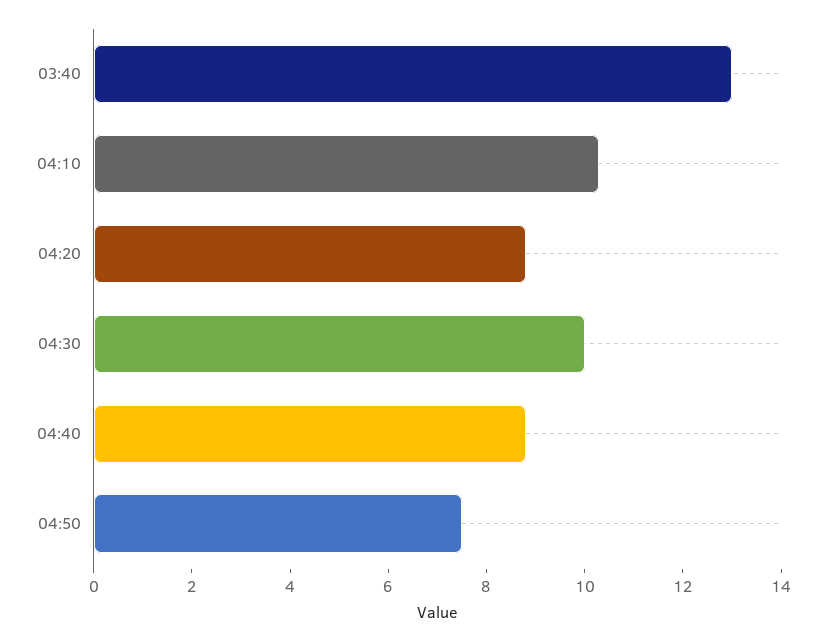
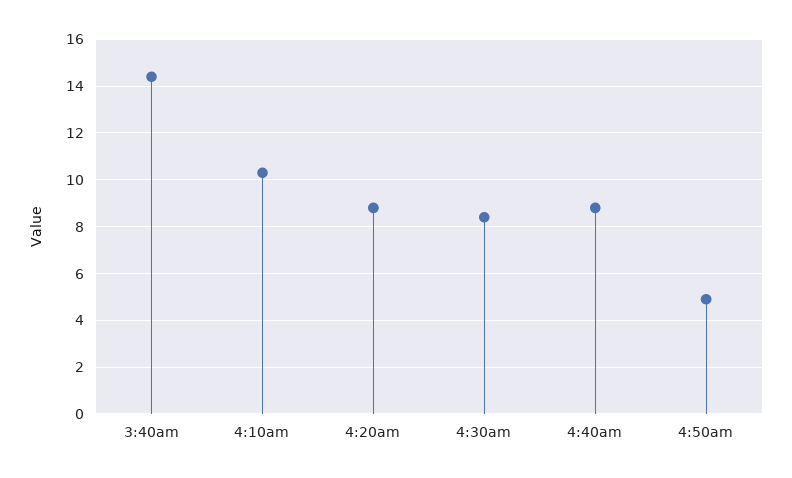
  {
-   "03:40": 13,
+   "03:40": 14.5,
    "04:10": 10.5,
    "04:20": 9,
-   "04:30": 10,
+   "04:30": 8.5,
    "04:40": 9,
-   "04:50": 7.5
+   "04:50": 5
  }

